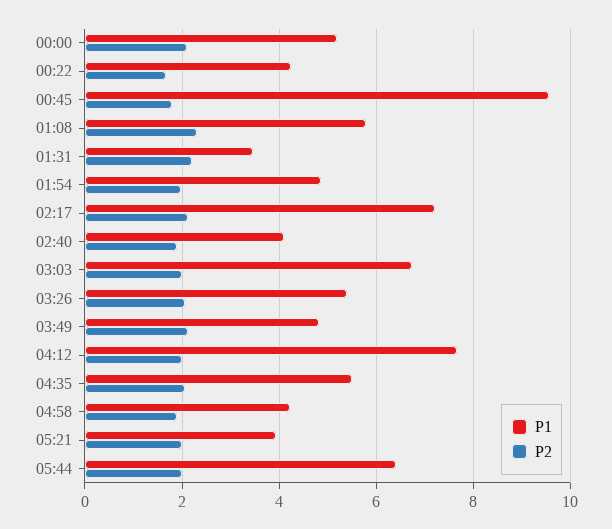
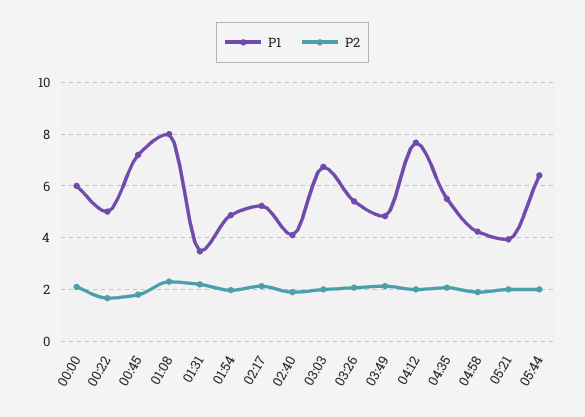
  {
    "P1": {
-     "00:00": 5.2,
+     "00:00": 6,
-     "00:22": 4.2,
+     "00:22": 5,
-     "00:45": 9.6,
+     "00:45": 7.25,
-     "01:08": 5.8,
+     "01:08": 8,
      "01:31": 3.4,
      "01:54": 4.8,
-     "02:17": 7.2,
+     "02:17": 5.25,
      "02:40": 4.2,
      "03:03": 6.8,
      "03:26": 5.4,
      "03:49": 4.8,
      "04:12": 7.6,
      "04:35": 5.6,
      "04:58": 4.2,
      "05:21": 4,
      "05:44": 6.4
    },
    "P2": {
      "00:00": 2.2,
      "00:22": 1.6,
      "00:45": 1.8,
      "01:08": 2.4,
      "01:31": 2.2,
      "01:54": 2,
      "02:17": 2.2,
      "02:40": 2,
      "03:03": 2,
      "03:26": 2,
      "03:49": 2.2,
      "04:12": 2,
      "04:35": 2,
      "04:58": 2,
      "05:21": 2,
      "05:44": 2
    }
  }

